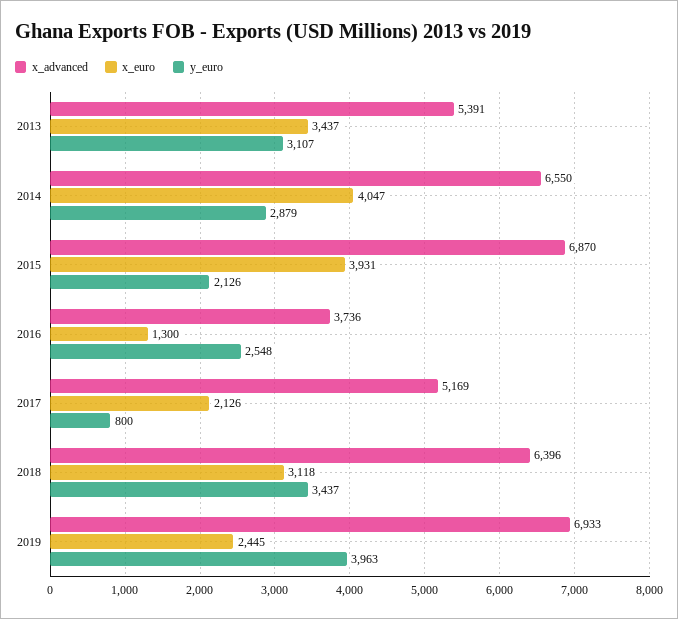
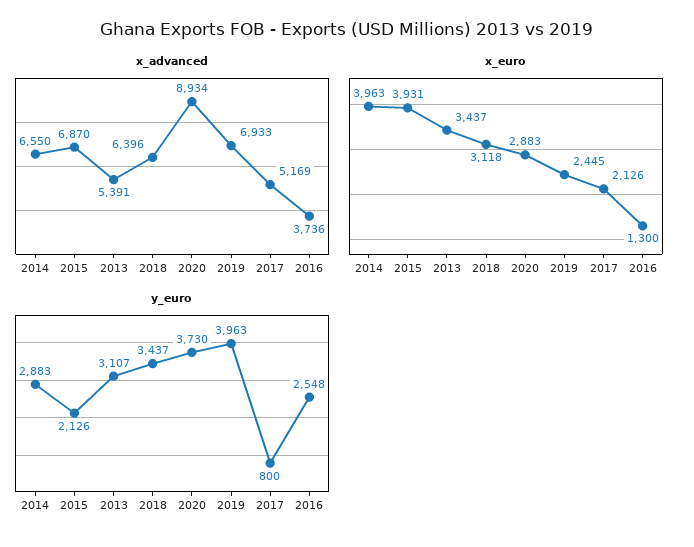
  {
    "x_advanced": {
      "2013": 5391,
      "2014": 6550,
      "2015": 6870,
      "2016": 3736,
      "2017": 5169,
      "2018": 6396,
-     "2019": 6933
+     "2019": 6933,
+     "2020": 8934
    },
    "x_euro": {
      "2013": 3437,
-     "2014": 4047,
+     "2014": 3963,
      "2015": 3931,
      "2016": 1300,
      "2017": 2126,
      "2018": 3118,
-     "2019": 2445
+     "2019": 2445,
+     "2020": 2883
    },
    "y_euro": {
      "2013": 3107,
-     "2014": 2879,
+     "2014": 2883,
      "2015": 2126,
      "2016": 2548,
      "2017": 800,
      "2018": 3437,
-     "2019": 3963
+     "2019": 3963,
+     "2020": 3730
    }
  }

